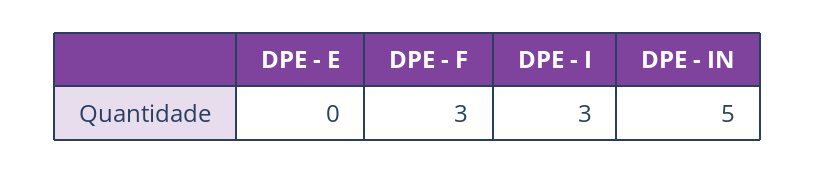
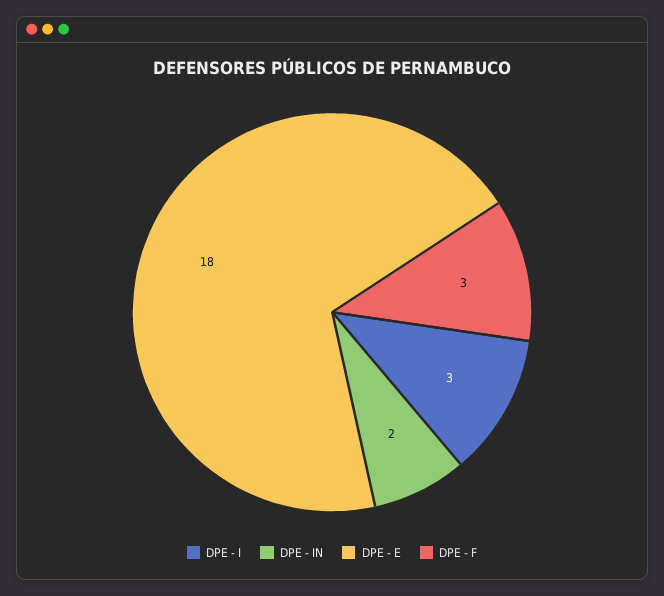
  {
-   "DPE - E": 0,
+   "DPE - E": 18,
    "DPE - F": 3,
    "DPE - I": 3,
-   "DPE - IN": 5
+   "DPE - IN": 2
  }

